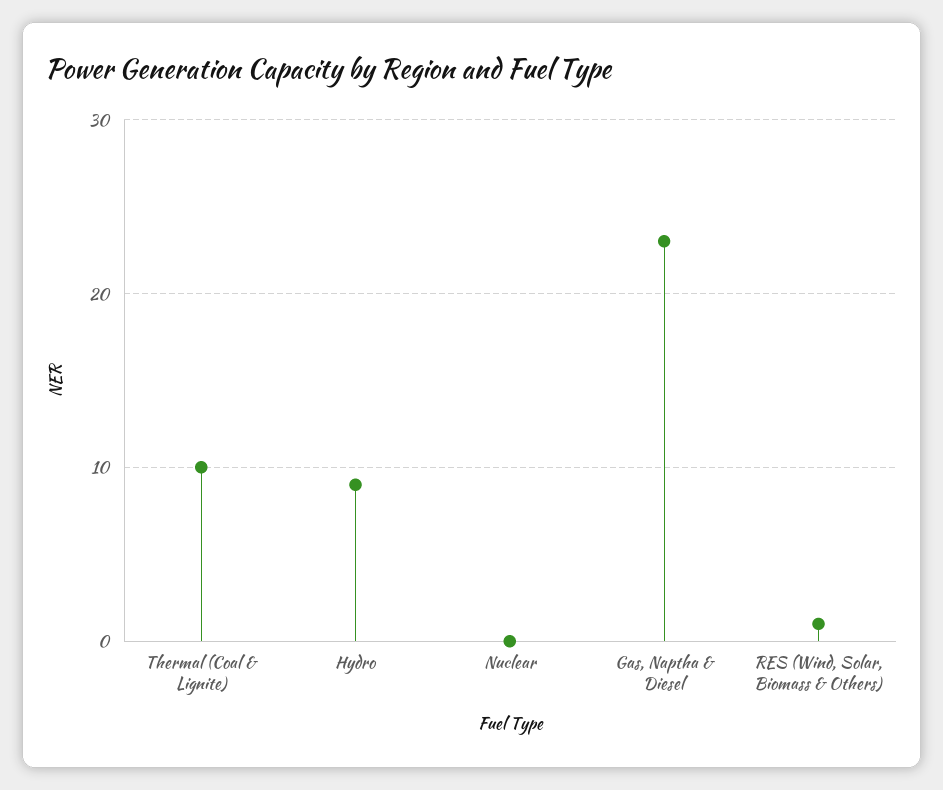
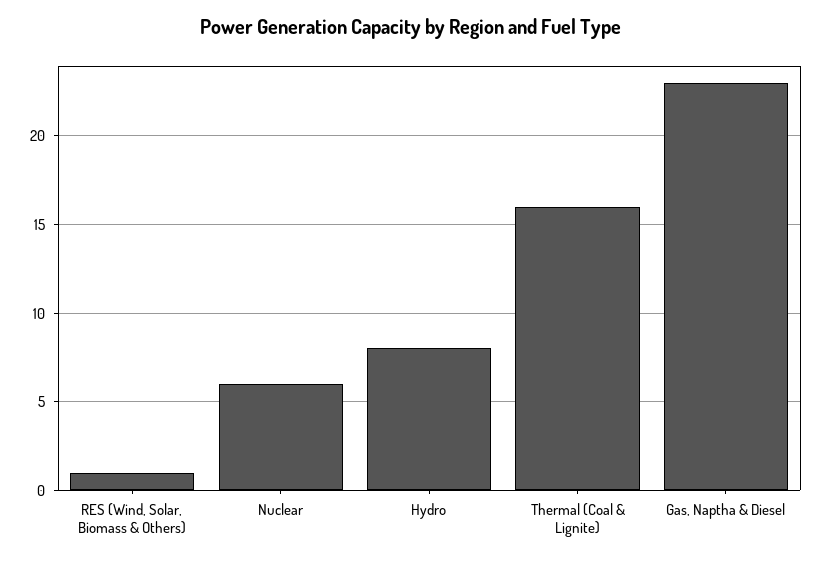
  {
-   "Thermal (Coal & Lignite)": 10,
+   "Thermal (Coal & Lignite)": 16,
-   "Hydro": 9,
+   "Hydro": 8,
-   "Nuclear": 0,
+   "Nuclear": 6,
    "Gas, Naptha & Diesel": 23,
    "RES (Wind, Solar, Biomass & Others)": 1
  }

